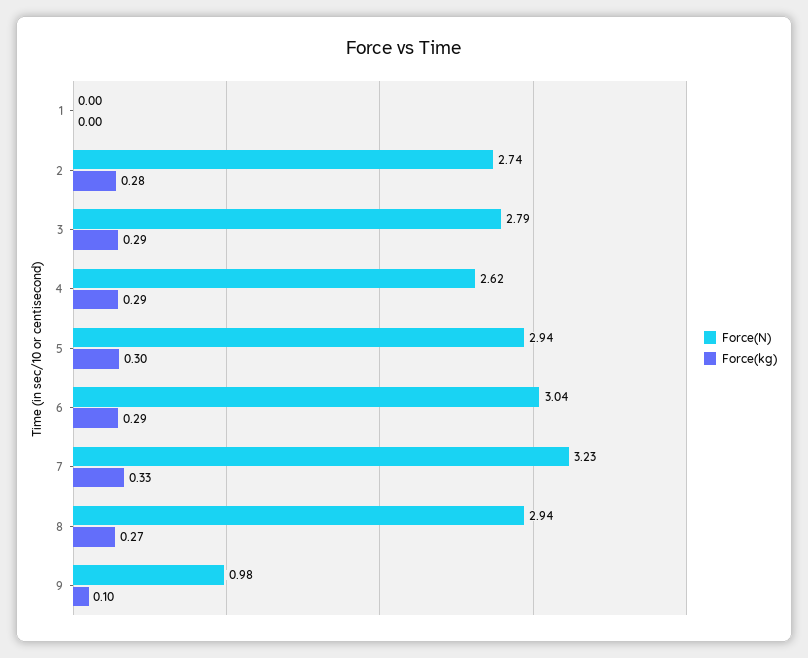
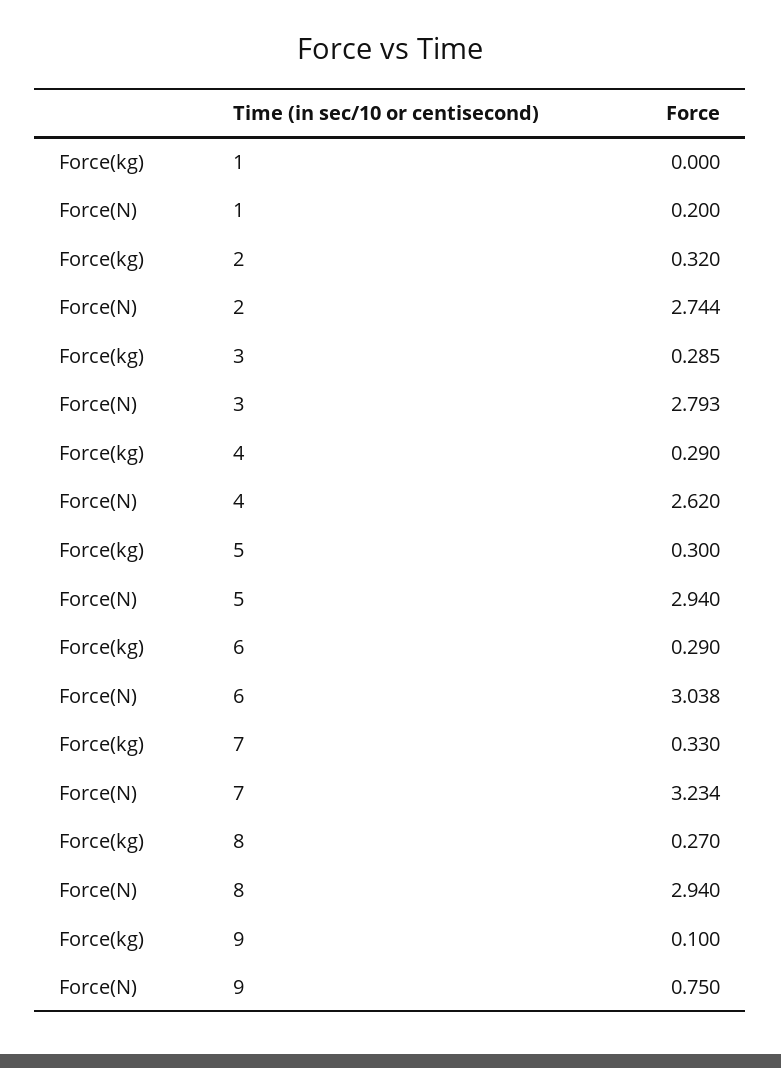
  {
    "Force(N)": {
-     "1": 0,
+     "1": 0.2,
      "2": 2.744,
      "3": 2.793,
      "4": 2.62,
      "5": 2.94,
      "6": 3.038,
      "7": 3.234,
      "8": 2.94,
-     "9": 0.98
+     "9": 0.75
    },
    "Force(kg)": {
      "1": 0,
-     "2": 0.28,
+     "2": 0.32,
      "3": 0.285,
      "4": 0.29,
      "5": 0.3,
      "6": 0.29,
      "7": 0.33,
      "8": 0.27,
      "9": 0.1
    }
  }

